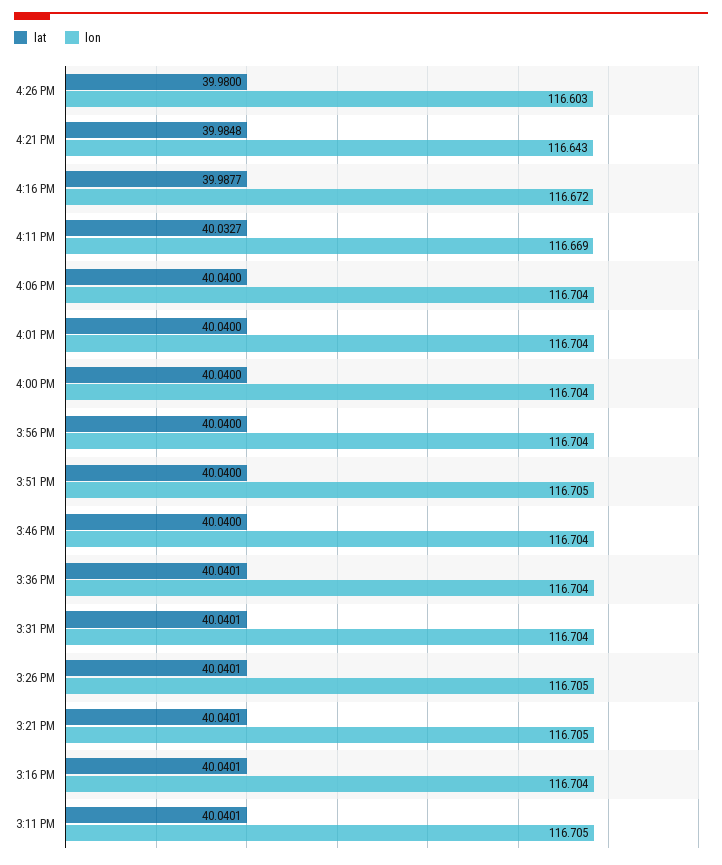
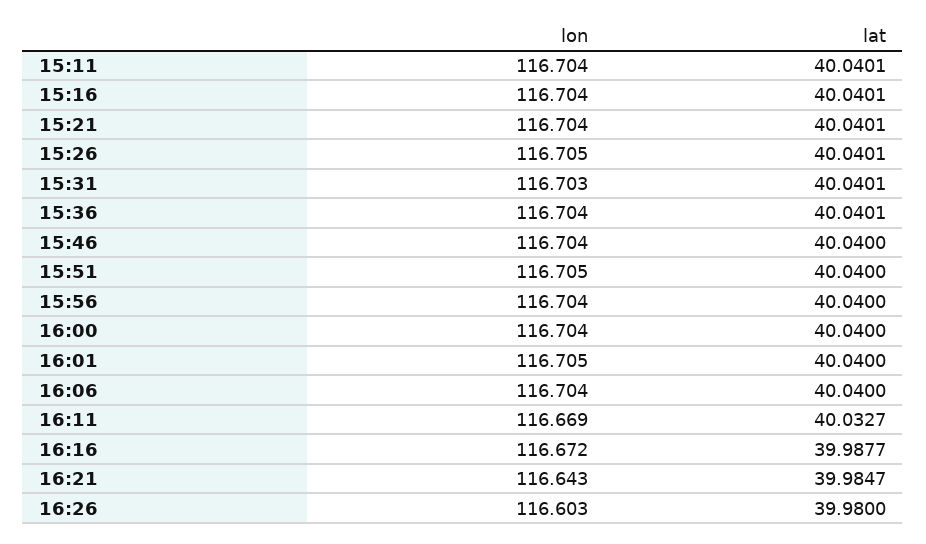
  {
    "lat": {
      "4:26 PM": 39.98,
-     "4:21 PM": 39.9848,
+     "4:21 PM": 39.9847,
      "4:16 PM": 39.9877,
      "4:11 PM": 40.0327,
      "4:06 PM": 40.04,
      "4:01 PM": 40.04,
      "4:00 PM": 40.04,
      "3:56 PM": 40.04,
      "3:51 PM": 40.04,
      "3:46 PM": 40.04,
      "3:36 PM": 40.0401,
      "3:31 PM": 40.0401,
      "3:26 PM": 40.0401,
      "3:21 PM": 40.0401,
      "3:16 PM": 40.0401,
      "3:11 PM": 40.0401
    },
    "lon": {
      "4:26 PM": 116.603,
      "4:21 PM": 116.643,
      "4:16 PM": 116.672,
      "4:11 PM": 116.669,
      "4:06 PM": 116.704,
-     "4:01 PM": 116.704,
+     "4:01 PM": 116.705,
      "4:00 PM": 116.704,
      "3:56 PM": 116.704,
      "3:51 PM": 116.705,
      "3:46 PM": 116.704,
      "3:36 PM": 116.704,
-     "3:31 PM": 116.704,
+     "3:31 PM": 116.703,
      "3:26 PM": 116.705,
-     "3:21 PM": 116.705,
+     "3:21 PM": 116.704,
      "3:16 PM": 116.704,
-     "3:11 PM": 116.705
+     "3:11 PM": 116.704
    }
  }

